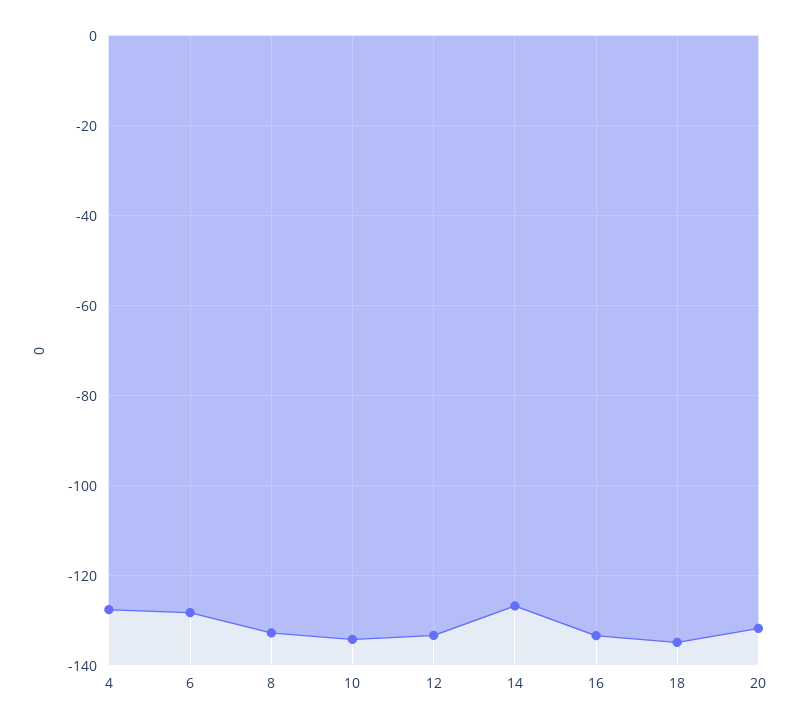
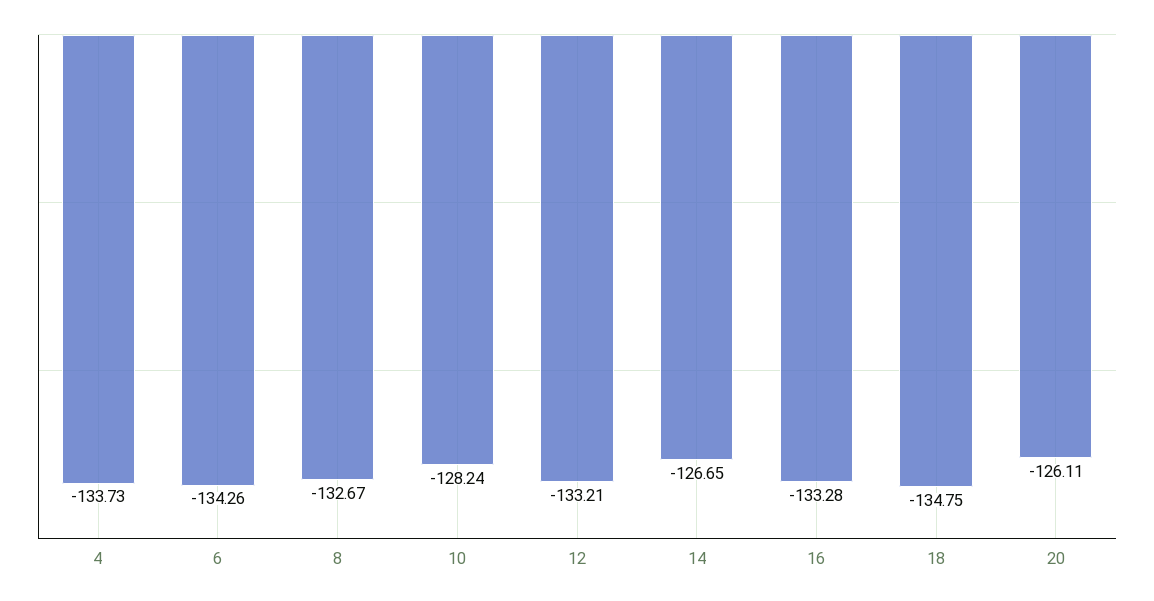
  {
-   "4": -128,
+   "4": -133.73,
-   "6": -128,
+   "6": -134.26,
    "8": -132.67,
-   "10": -134,
+   "10": -128.24,
    "12": -133.21,
    "14": -126.65,
    "16": -133.28,
    "18": -134.75,
-   "20": -132
+   "20": -126.11
  }

